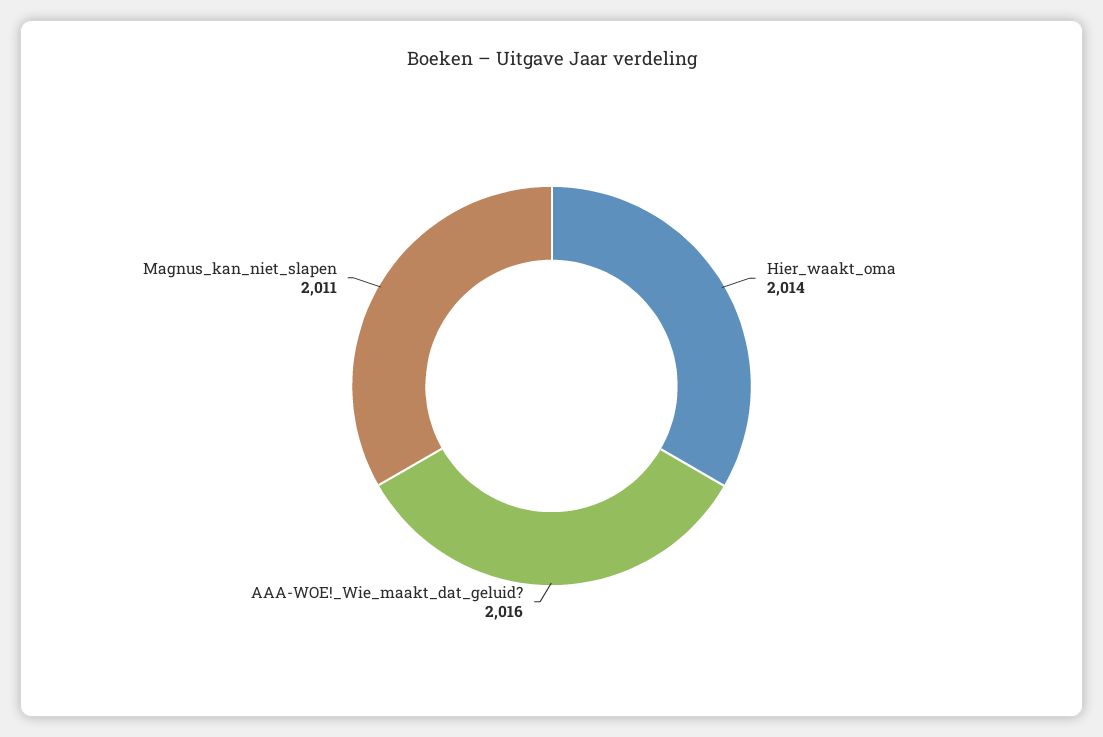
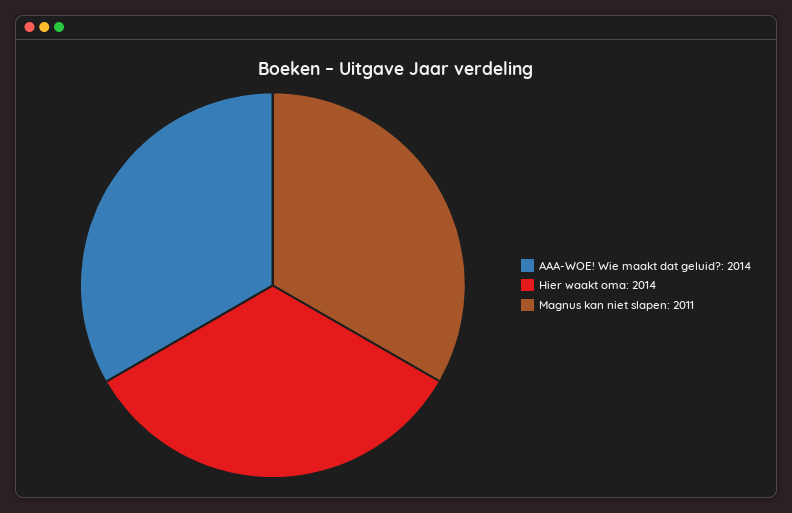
  {
    "Hier_waakt_oma": 2014,
-   "AAA-WOE!_Wie_maakt_dat_geluid?": 2016,
+   "AAA-WOE!_Wie_maakt_dat_geluid?": 2014,
    "Magnus_kan_niet_slapen": 2011
  }

